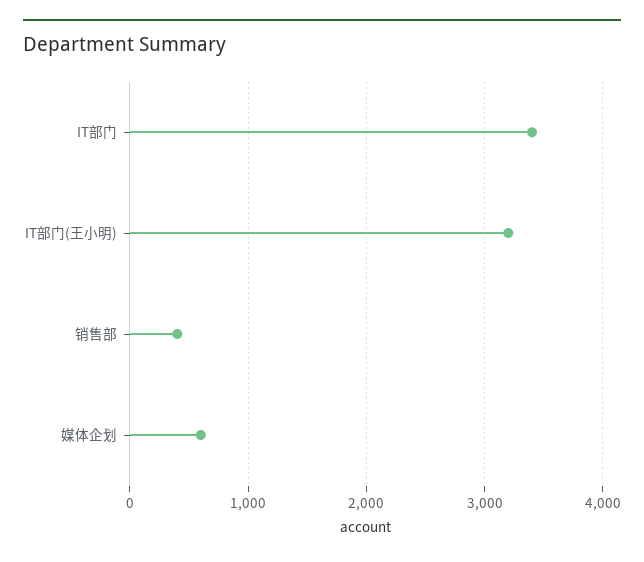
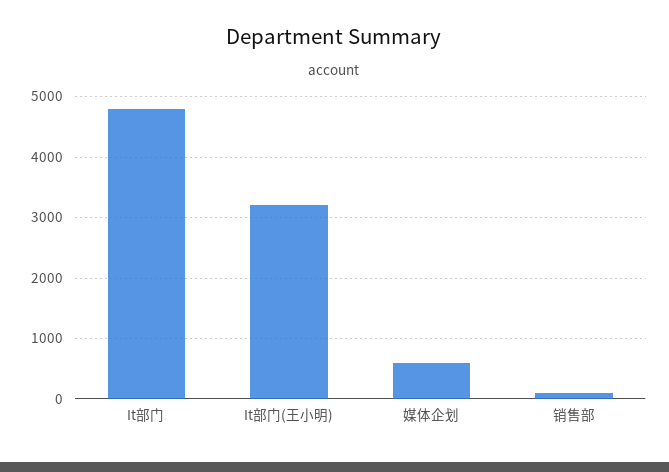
  {
-   "IT部门": 3400,
+   "IT部门": 4800,
    "IT部门(王小明)": 3200,
-   "销售部": 400,
+   "销售部": 100,
    "媒体企划": 600
  }

